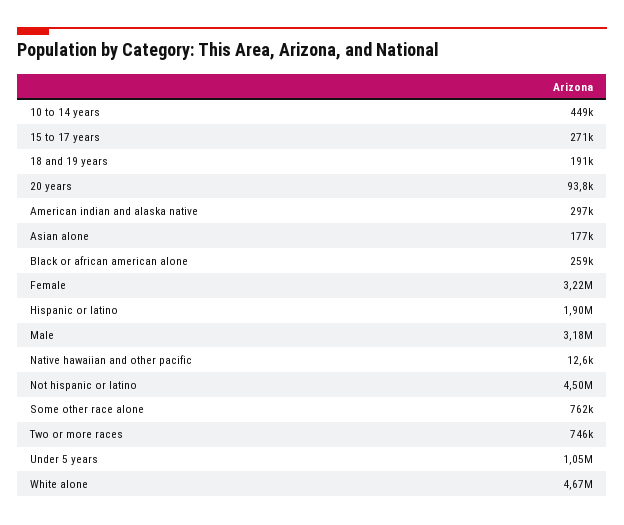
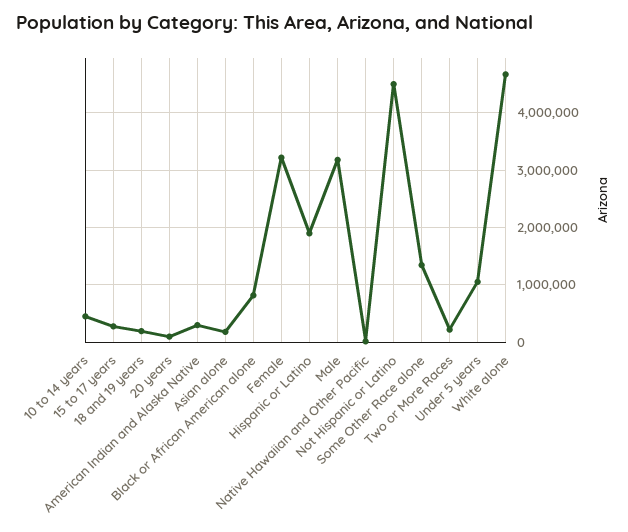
  {
    "10 to 14 years": 449000,
    "15 to 17 years": 271000,
    "18 and 19 years": 191000,
    "20 years": 93800,
    "American indian and alaska native": 297000,
    "Asian alone": 177000,
-   "Black or african american alone": 259000,
+   "Black or african american alone": 800000,
    "Female": 3220000,
    "Hispanic or latino": 1900000,
    "Male": 3180000,
    "Native hawaiian and other pacific": 12600,
    "Not hispanic or latino": 4500000,
-   "Some other race alone": 762000,
+   "Some other race alone": 1400000,
-   "Two or more races": 746000,
+   "Two or more races": 200000,
    "Under 5 years": 1050000,
    "White alone": 4670000
  }

